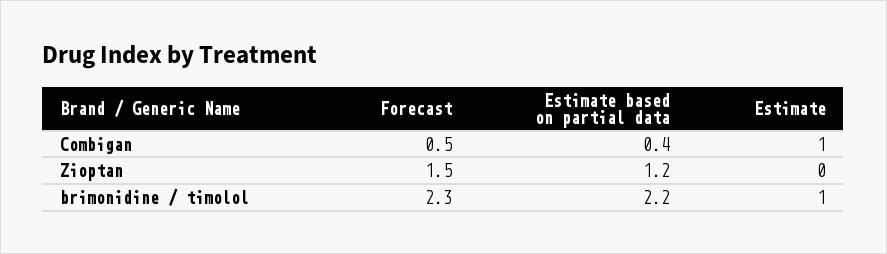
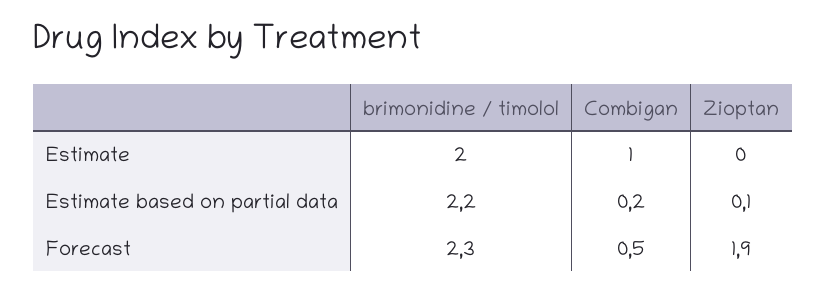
  {
    "Forecast": {
      "Combigan": 0.5,
-     "Zioptan": 1.5,
+     "Zioptan": 1.9,
      "brimonidine / timolol": 2.3
    },
    "Estimate based on partial data": {
-     "Combigan": 0.4,
+     "Combigan": 0.2,
-     "Zioptan": 1.2,
+     "Zioptan": 0.1,
      "brimonidine / timolol": 2.2
    },
    "Estimate": {
      "Combigan": 1,
      "Zioptan": 0,
-     "brimonidine / timolol": 1
+     "brimonidine / timolol": 2
    }
  }

